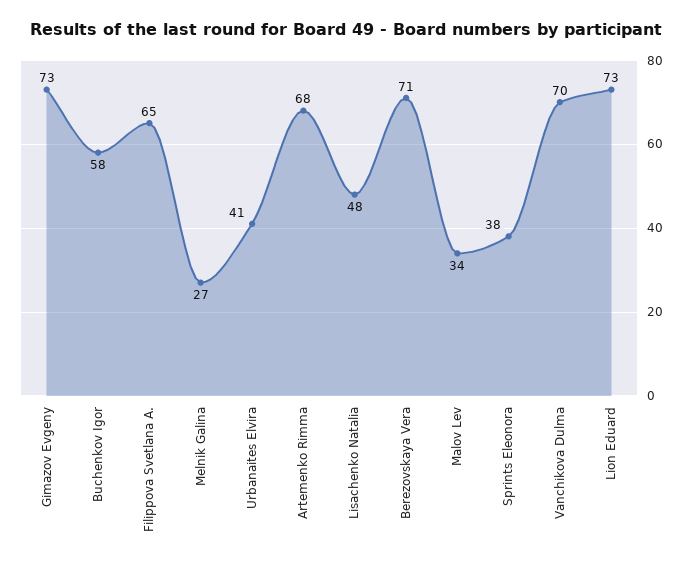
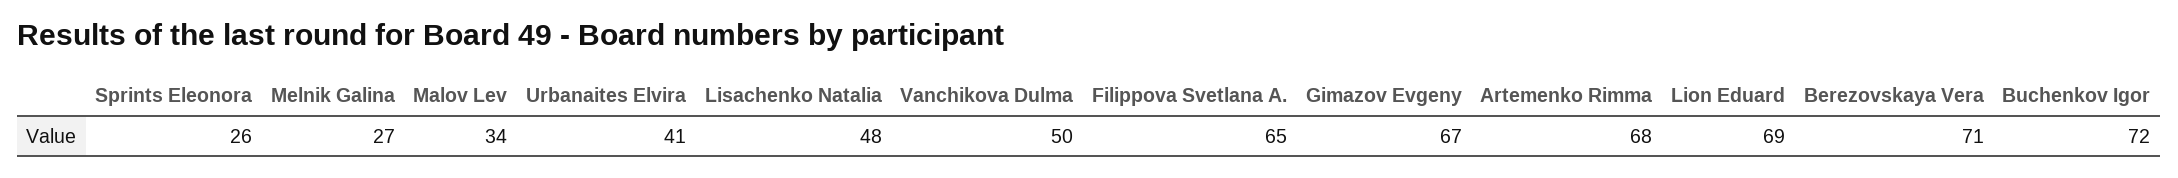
  {
-   "Gimazov Evgeny": 73,
+   "Gimazov Evgeny": 67,
-   "Buchenkov Igor": 58,
+   "Buchenkov Igor": 72,
    "Filippova Svetlana A.": 65,
    "Melnik Galina": 27,
    "Urbanaites Elvira": 41,
    "Artemenko Rimma": 68,
    "Lisachenko Natalia": 48,
    "Berezovskaya Vera": 71,
    "Malov Lev": 34,
-   "Sprints Eleonora": 38,
+   "Sprints Eleonora": 26,
-   "Vanchikova Dulma": 70,
+   "Vanchikova Dulma": 50,
-   "Lion Eduard": 73
+   "Lion Eduard": 69
  }

